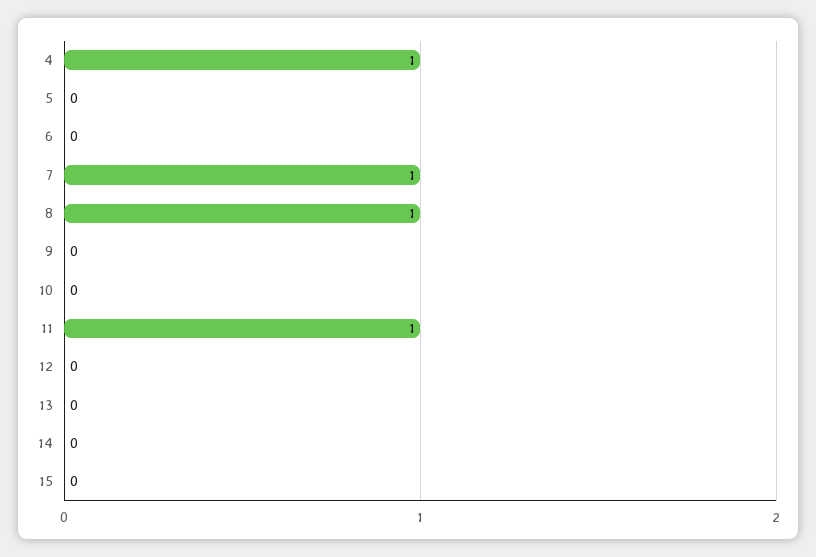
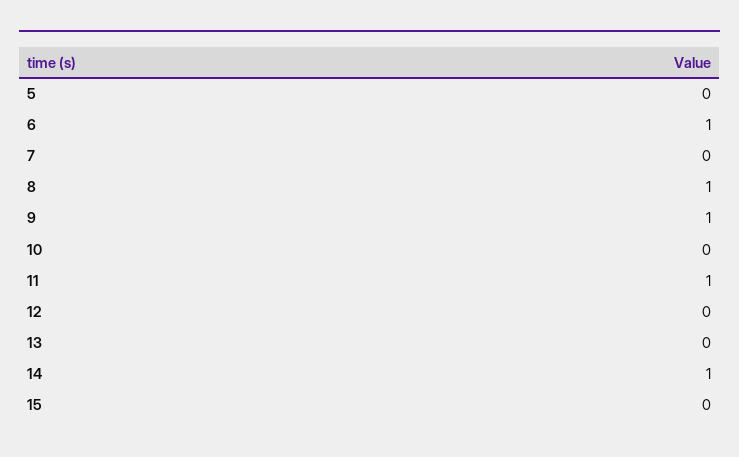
  {
-   "4": 1,
    "5": 0,
-   "6": 0,
+   "6": 1,
-   "7": 1,
+   "7": 0,
    "8": 1,
-   "9": 0,
+   "9": 1,
    "10": 0,
    "11": 1,
    "12": 0,
    "13": 0,
-   "14": 0,
+   "14": 1,
    "15": 0
  }

